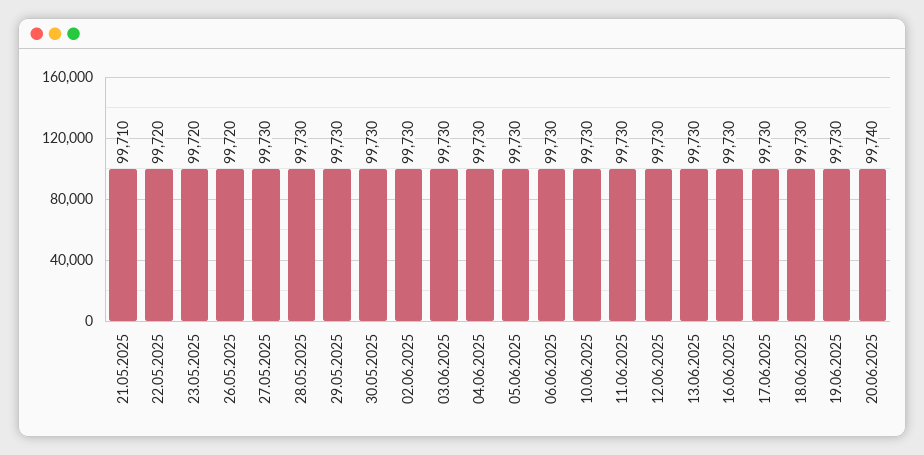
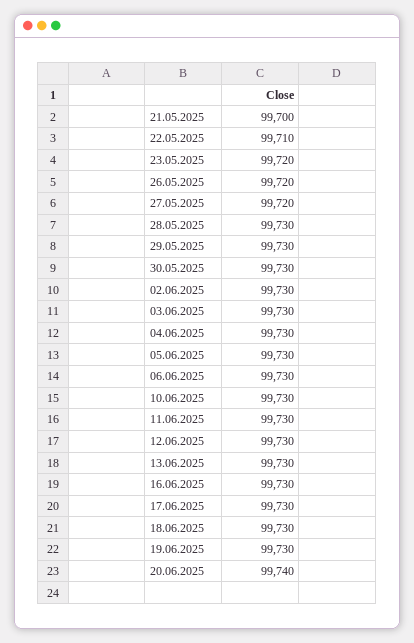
  {
-   "21.05.2025": 99710,
+   "21.05.2025": 99700,
-   "22.05.2025": 99720,
+   "22.05.2025": 99710,
    "23.05.2025": 99720,
    "26.05.2025": 99720,
-   "27.05.2025": 99730,
+   "27.05.2025": 99720,
    "28.05.2025": 99730,
    "29.05.2025": 99730,
    "30.05.2025": 99730,
    "02.06.2025": 99730,
    "03.06.2025": 99730,
    "04.06.2025": 99730,
    "05.06.2025": 99730,
    "06.06.2025": 99730,
    "10.06.2025": 99730,
    "11.06.2025": 99730,
    "12.06.2025": 99730,
    "13.06.2025": 99730,
    "16.06.2025": 99730,
    "17.06.2025": 99730,
    "18.06.2025": 99730,
    "19.06.2025": 99730,
    "20.06.2025": 99740
  }

